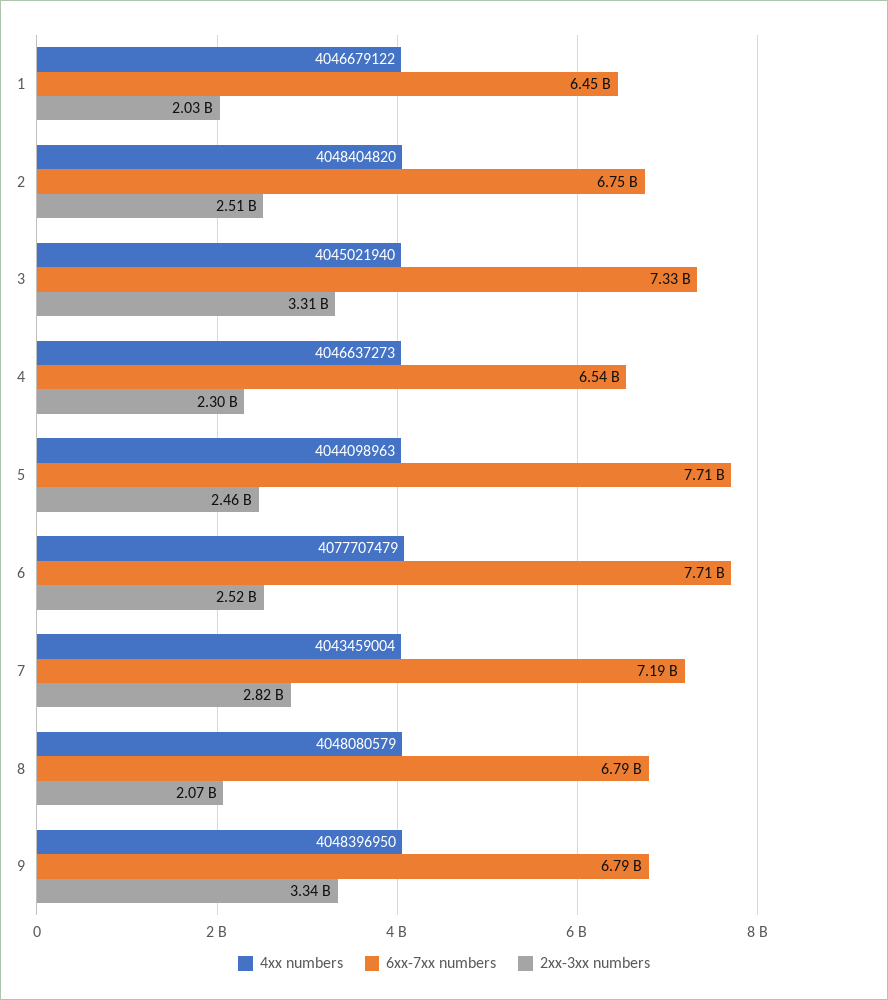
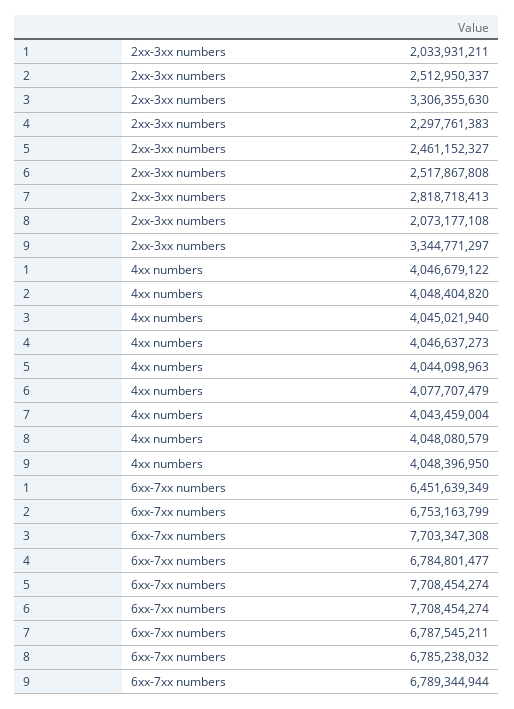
  {
    "4xx numbers": {
      "1": 4046679122,
      "2": 4048404820,
      "3": 4045021940,
      "4": 4046637273,
      "5": 4044098963,
      "6": 4077707479,
      "7": 4043459004,
      "8": 4048080579,
      "9": 4048396950
    },
    "6xx-7xx numbers": {
      "1": 6451639349,
      "2": 6753163799,
-     "3": 7330000000,
+     "3": 7703347308,
-     "4": 6540000000,
+     "4": 6784801477,
      "5": 7708454274,
      "6": 7708454274,
-     "7": 7190000000,
+     "7": 6787545211,
      "8": 6785238032,
      "9": 6789344944
    },
    "2xx-3xx numbers": {
      "1": 2033931211,
      "2": 2512950337,
      "3": 3306355630,
      "4": 2297761383,
      "5": 2461152327,
      "6": 2517867808,
      "7": 2818718413,
      "8": 2073177108,
      "9": 3344771297
    }
  }

